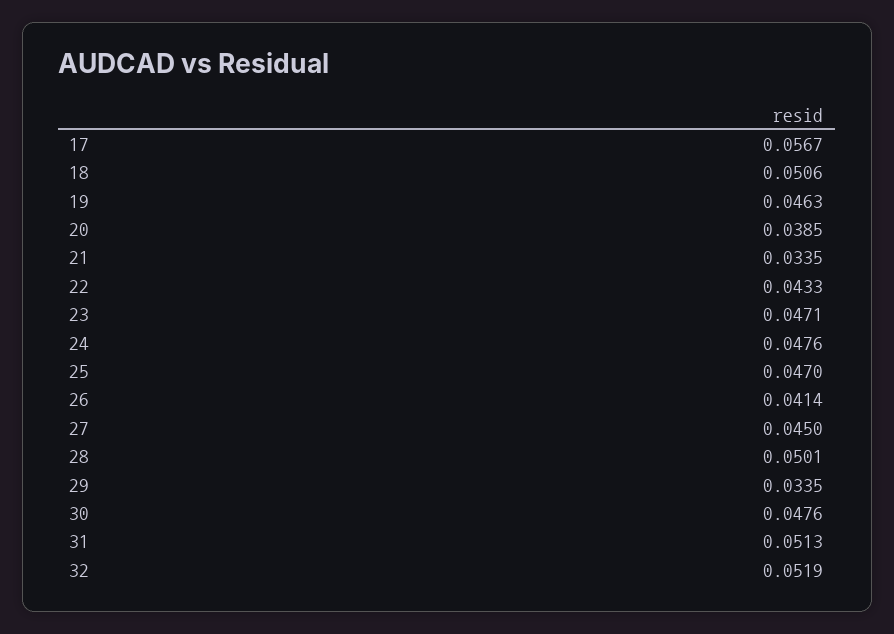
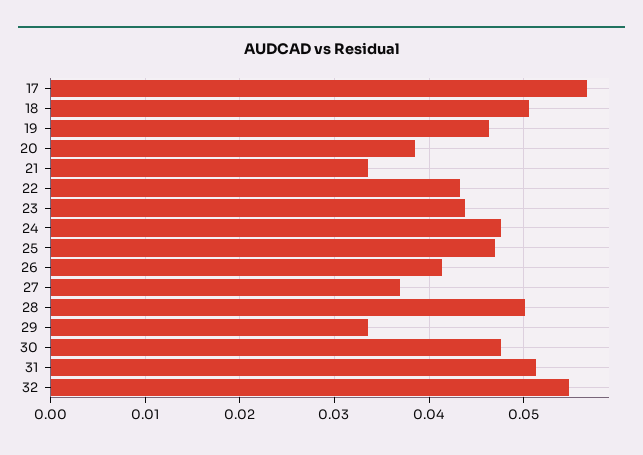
  {
    "17": 0.0567,
    "18": 0.0506,
    "19": 0.0463,
    "20": 0.0385,
    "21": 0.0335,
    "22": 0.0433,
-   "23": 0.0471,
+   "23": 0.044,
    "24": 0.0476,
    "25": 0.047,
    "26": 0.0414,
-   "27": 0.045,
+   "27": 0.037,
    "28": 0.0501,
    "29": 0.0335,
    "30": 0.0476,
    "31": 0.0513,
-   "32": 0.0519
+   "32": 0.055
  }

